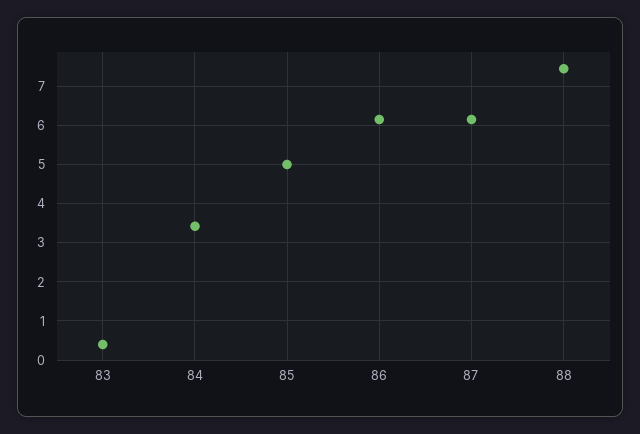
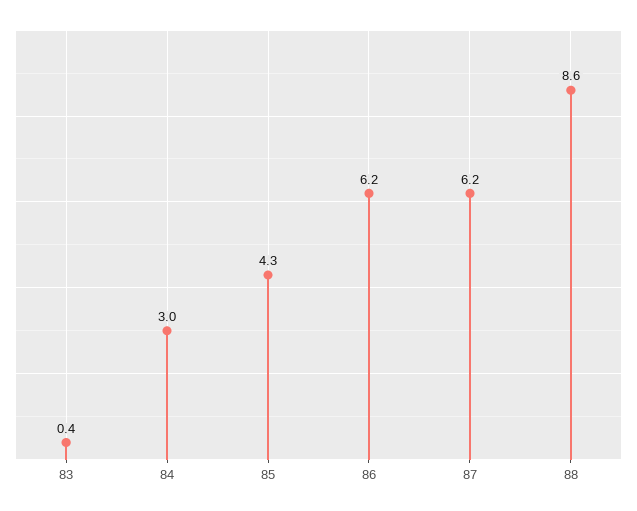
  {
    "83": 0.4,
-   "84": 3.4,
+   "84": 3,
-   "85": 5,
+   "85": 4.3,
    "86": 6.2,
    "87": 6.2,
-   "88": 7.4
+   "88": 8.6
  }

